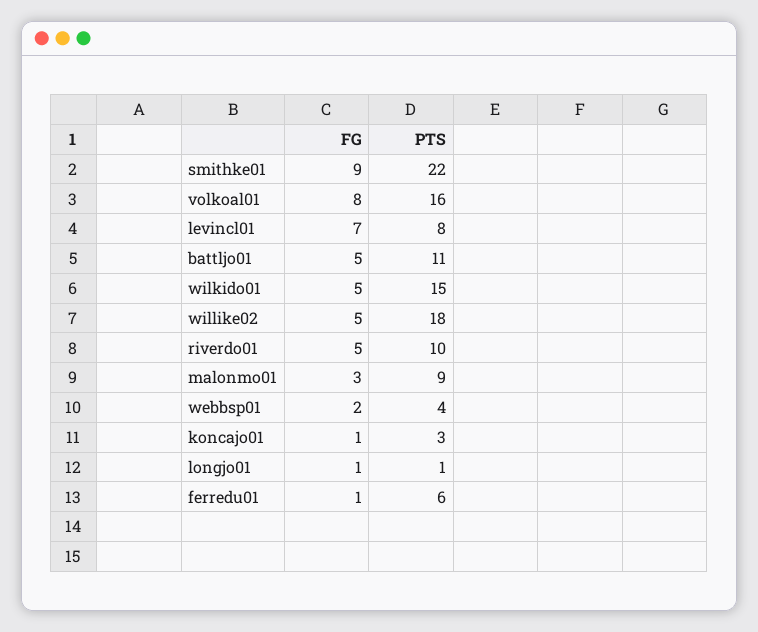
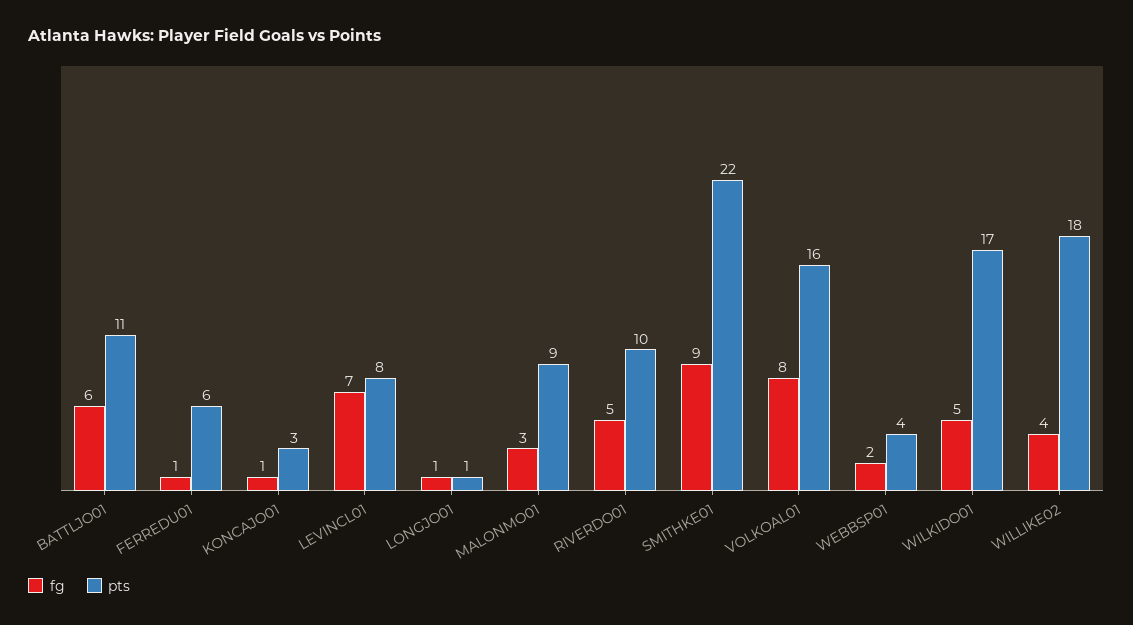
  {
    "FG": {
      "smithke01": 9,
      "volkoal01": 8,
      "levincl01": 7,
-     "battljo01": 5,
+     "battljo01": 6,
      "wilkido01": 5,
-     "willike02": 5,
+     "willike02": 4,
      "riverdo01": 5,
      "malonmo01": 3,
      "webbsp01": 2,
      "koncajo01": 1,
      "longjo01": 1,
      "ferredu01": 1
    },
    "PTS": {
      "smithke01": 22,
      "volkoal01": 16,
      "levincl01": 8,
      "battljo01": 11,
-     "wilkido01": 15,
+     "wilkido01": 17,
      "willike02": 18,
      "riverdo01": 10,
      "malonmo01": 9,
      "webbsp01": 4,
      "koncajo01": 3,
      "longjo01": 1,
      "ferredu01": 6
    }
  }

